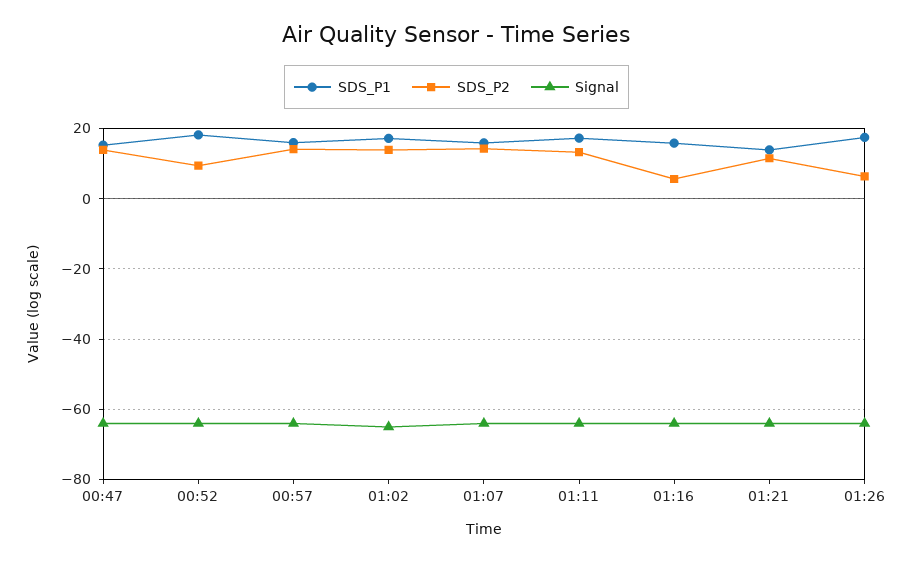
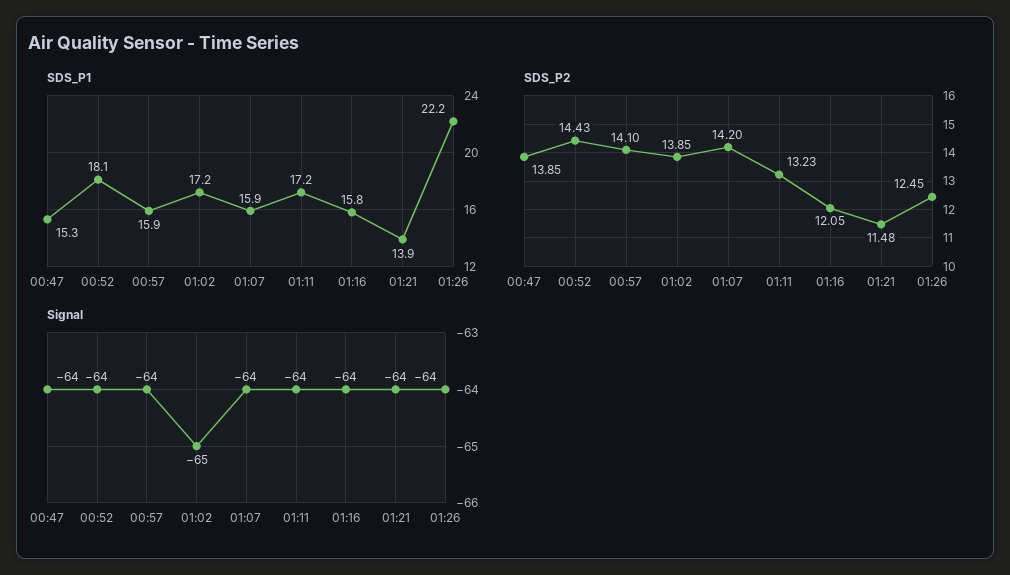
  {
    "SDS_P1": {
      "00:47": 15.3,
      "00:52": 18.1,
      "00:57": 15.9,
      "01:02": 17.2,
      "01:07": 15.9,
      "01:11": 17.2,
      "01:16": 15.8,
      "01:21": 13.9,
-     "01:26": 18
+     "01:26": 22.2
    },
    "SDS_P2": {
      "00:47": 13.85,
-     "00:52": 10,
+     "00:52": 14.43,
      "00:57": 14.1,
      "01:02": 13.85,
      "01:07": 14.2,
      "01:11": 13.23,
-     "01:16": 6,
+     "01:16": 12.05,
      "01:21": 11.48,
-     "01:26": 6
+     "01:26": 12.45
    },
    "Signal": {
      "00:47": -64,
      "00:52": -64,
      "00:57": -64,
      "01:02": -65,
      "01:07": -64,
      "01:11": -64,
      "01:16": -64,
      "01:21": -64,
      "01:26": -64
    }
  }

